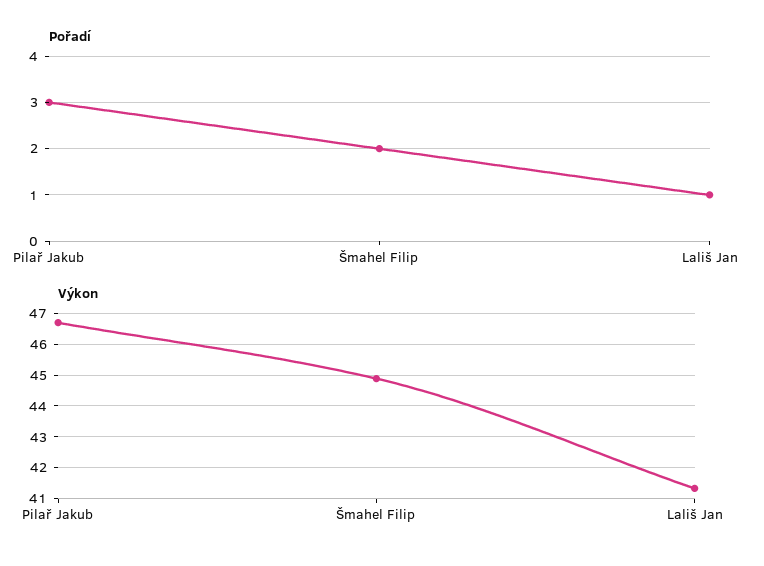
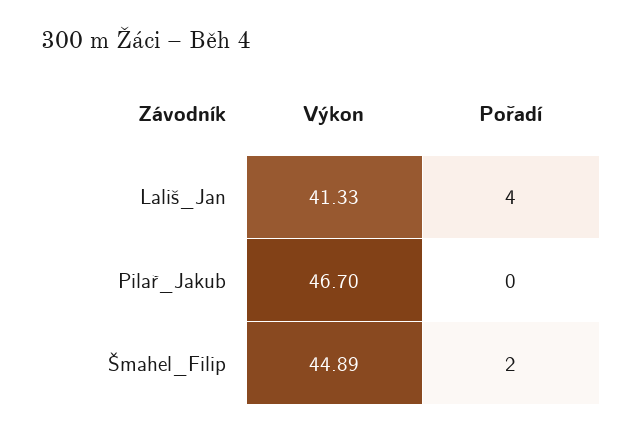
  {
    "Pořadí": {
-     "Pilař Jakub": 3,
+     "Pilař Jakub": 0,
      "Šmahel Filip": 2,
-     "Lališ Jan": 1
+     "Lališ Jan": 4
    },
    "Výkon": {
      "Pilař Jakub": 46.7,
      "Šmahel Filip": 44.89,
      "Lališ Jan": 41.33
    }
  }

